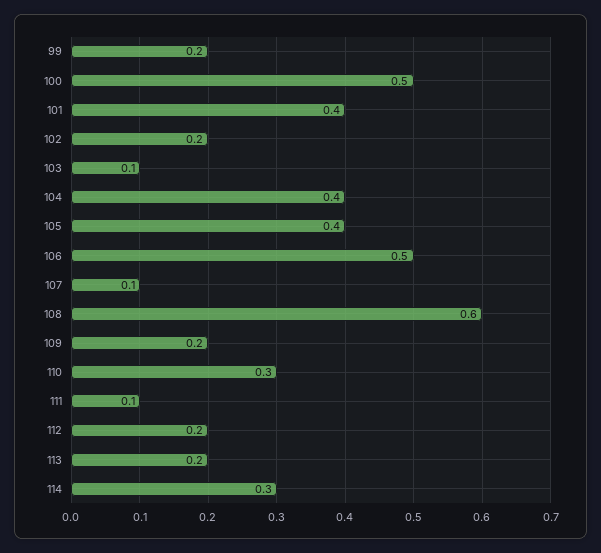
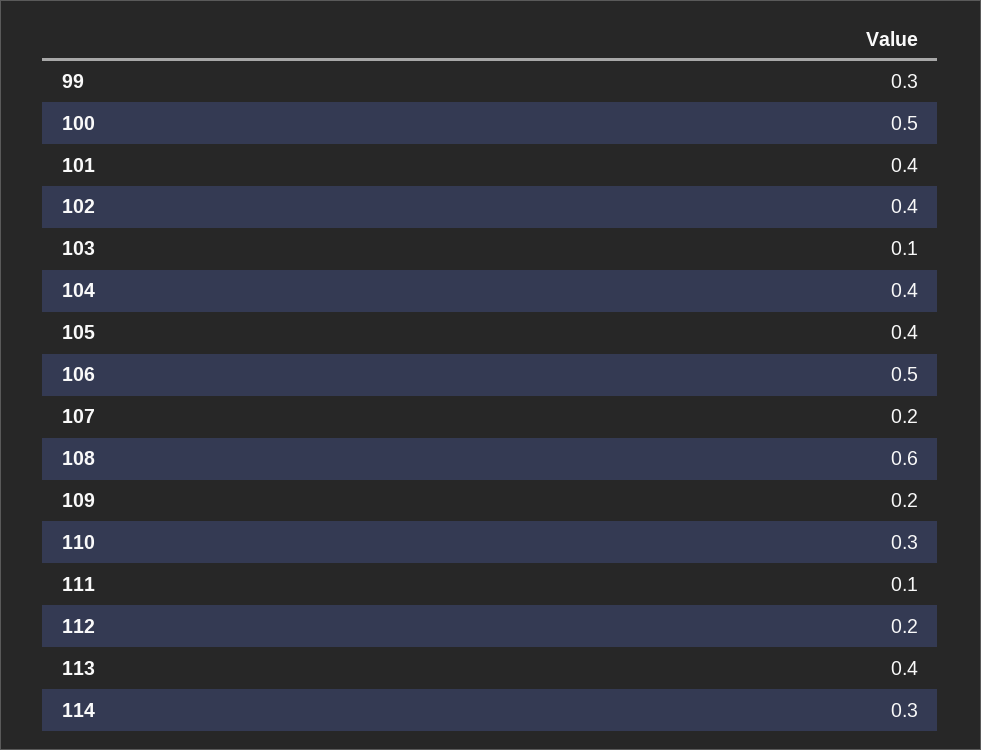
  {
-   "99": 0.2,
+   "99": 0.3,
    "100": 0.5,
    "101": 0.4,
-   "102": 0.2,
+   "102": 0.4,
    "103": 0.1,
    "104": 0.4,
    "105": 0.4,
    "106": 0.5,
-   "107": 0.1,
+   "107": 0.2,
    "108": 0.6,
    "109": 0.2,
    "110": 0.3,
    "111": 0.1,
    "112": 0.2,
-   "113": 0.2,
+   "113": 0.4,
    "114": 0.3
  }

